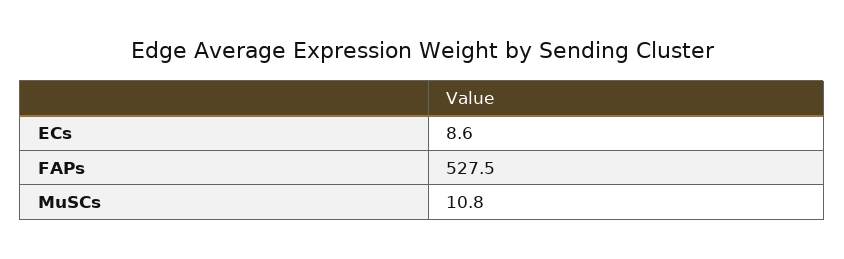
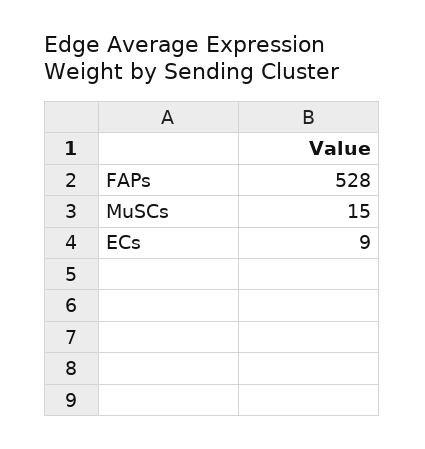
  {
    "ECs": 8.6,
    "FAPs": 527.5,
-   "MuSCs": 10.8
+   "MuSCs": 15
  }

